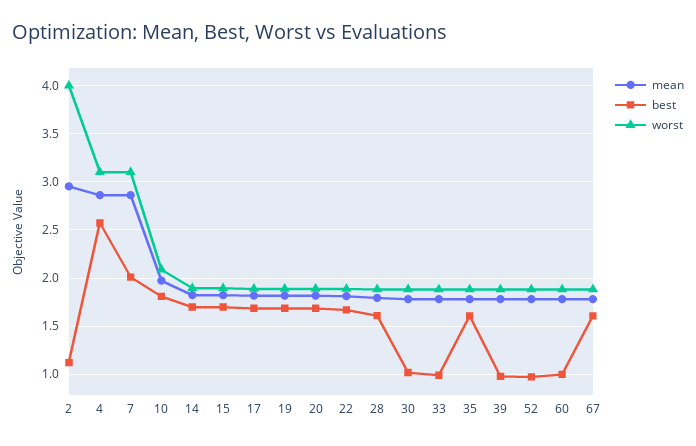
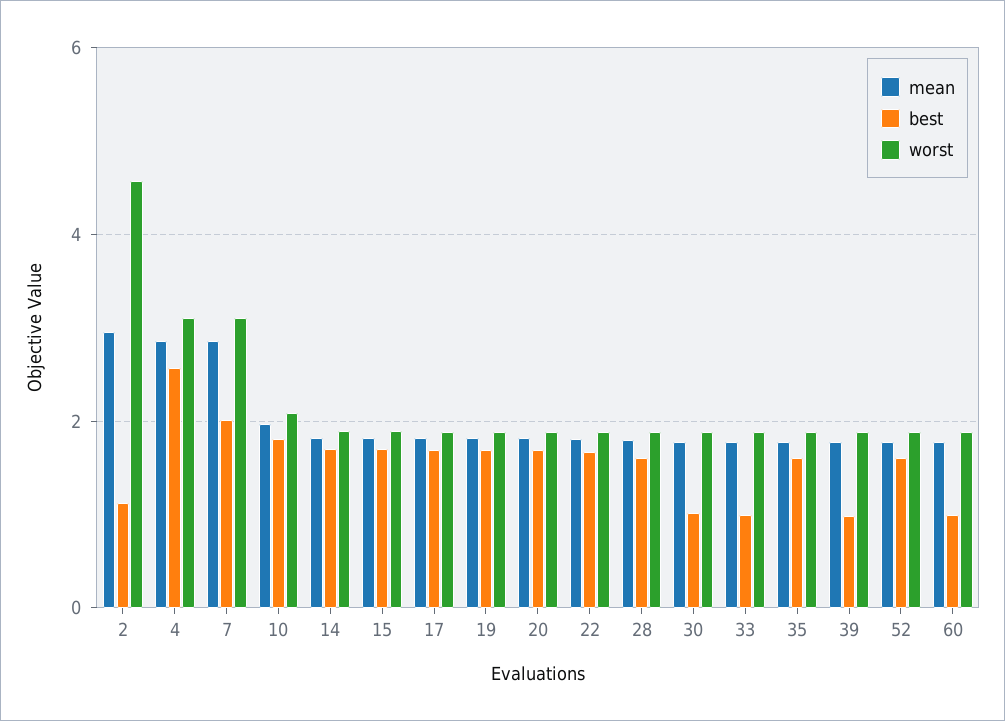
  {
    "mean": {
      "2": 3,
      "4": 2.9,
      "7": 2.9,
      "10": 2,
      "14": 1.8,
      "15": 1.8,
      "17": 1.8,
      "19": 1.8,
      "20": 1.8,
      "22": 1.8,
      "28": 1.8,
      "30": 1.8,
      "33": 1.8,
      "35": 1.8,
      "39": 1.8,
      "52": 1.8,
-     "60": 1.8,
+     "60": 1.8
-     "67": 1.8
    },
    "best": {
      "2": 1.1,
      "4": 2.6,
      "7": 2,
      "10": 1.8,
      "14": 1.7,
      "15": 1.7,
      "17": 1.7,
      "19": 1.7,
      "20": 1.7,
      "22": 1.7,
      "28": 1.6,
      "30": 1,
      "33": 1,
      "35": 1.6,
      "39": 1,
-     "52": 1,
+     "52": 1.6,
-     "60": 1,
+     "60": 1
-     "67": 1.6
    },
    "worst": {
-     "2": 4,
+     "2": 4.6,
      "4": 3.1,
      "7": 3.1,
      "10": 2.1,
      "14": 1.9,
      "15": 1.9,
      "17": 1.9,
      "19": 1.9,
      "20": 1.9,
      "22": 1.9,
      "28": 1.9,
      "30": 1.9,
      "33": 1.9,
      "35": 1.9,
      "39": 1.9,
      "52": 1.9,
-     "60": 1.9,
+     "60": 1.9
-     "67": 1.9
    }
  }

